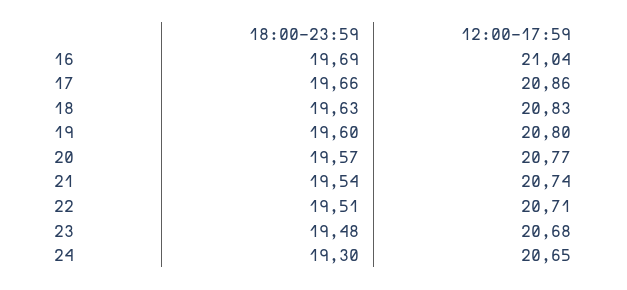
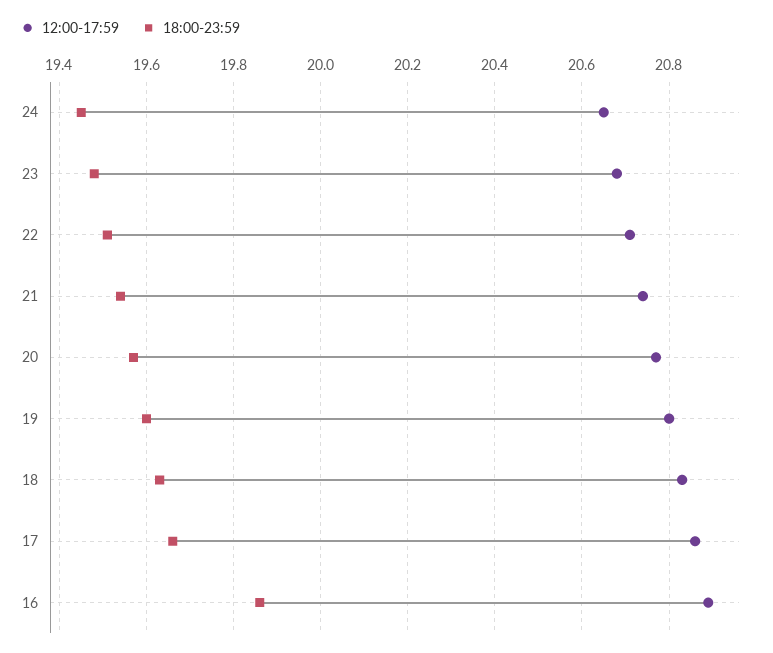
  {
    "18:00-23:59": {
-     "16": 19.69,
+     "16": 19.85,
      "17": 19.66,
      "18": 19.63,
      "19": 19.6,
      "20": 19.57,
      "21": 19.54,
      "22": 19.51,
      "23": 19.48,
-     "24": 19.3
+     "24": 19.45
    },
    "12:00-17:59": {
-     "16": 21.04,
+     "16": 20.9,
      "17": 20.86,
      "18": 20.83,
      "19": 20.8,
      "20": 20.77,
      "21": 20.74,
      "22": 20.71,
      "23": 20.68,
      "24": 20.65
    }
  }

